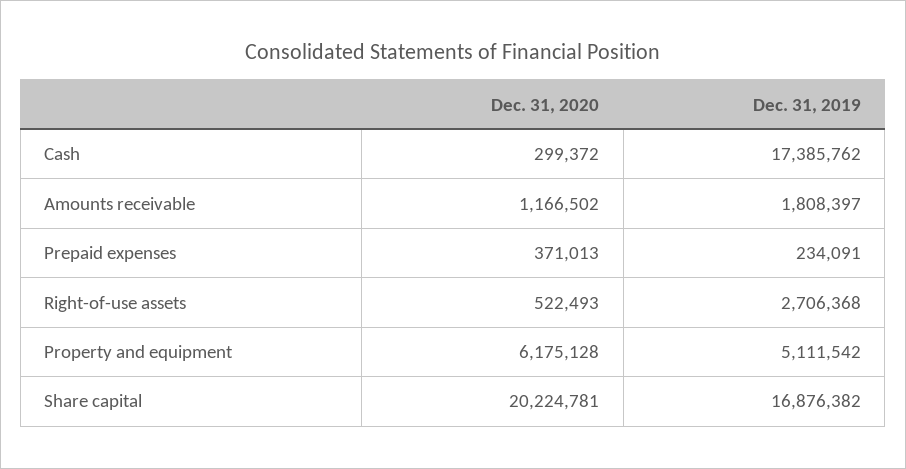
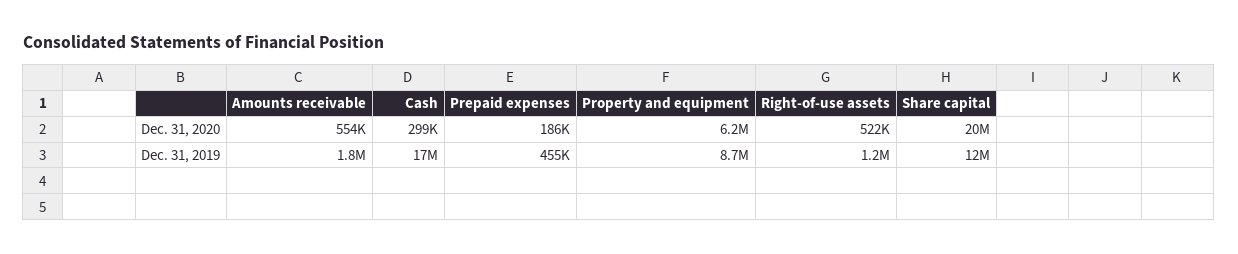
  {
    "Dec. 31, 2020": {
      "Cash": 299372,
-     "Amounts receivable": 1166502,
+     "Amounts receivable": 554000,
-     "Prepaid expenses": 371013,
+     "Prepaid expenses": 186000,
      "Right-of-use assets": 522493,
      "Property and equipment": 6175128,
      "Share capital": 20224781
    },
    "Dec. 31, 2019": {
      "Cash": 17385762,
      "Amounts receivable": 1808397,
-     "Prepaid expenses": 234091,
+     "Prepaid expenses": 455000,
-     "Right-of-use assets": 2706368,
+     "Right-of-use assets": 1200000,
-     "Property and equipment": 5111542,
+     "Property and equipment": 8700000,
-     "Share capital": 16876382
+     "Share capital": 12000000
    }
  }

